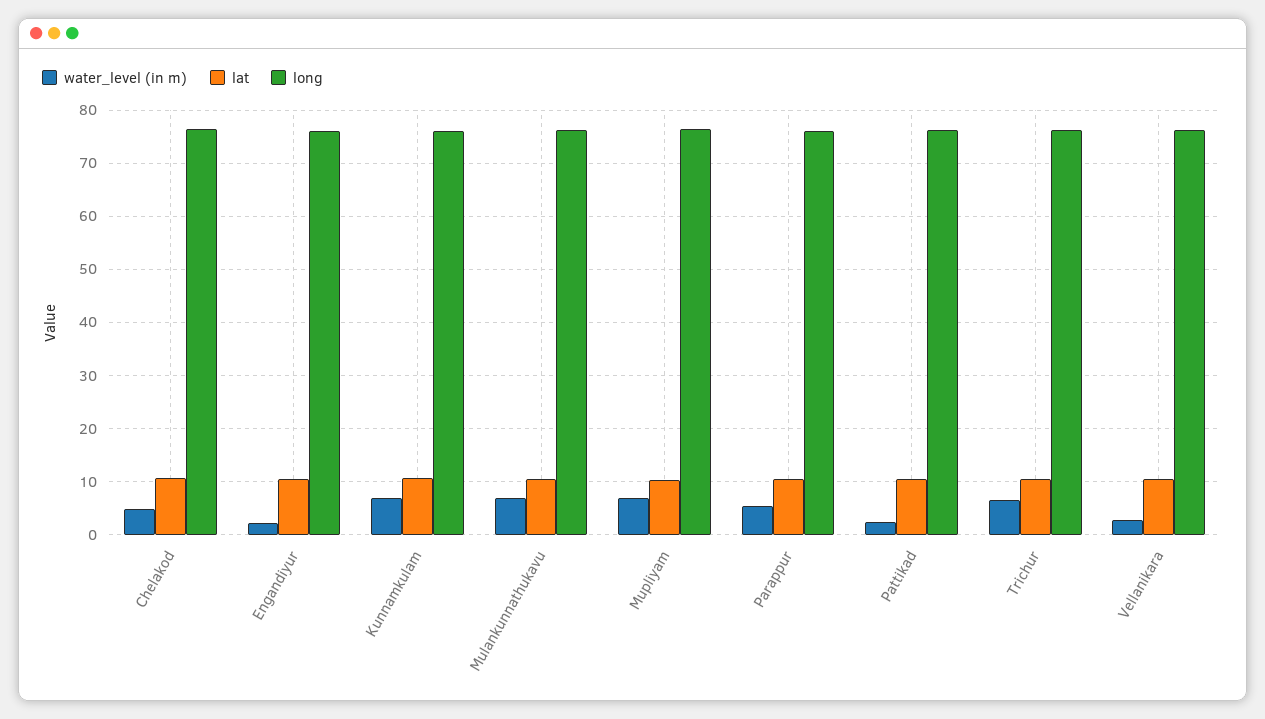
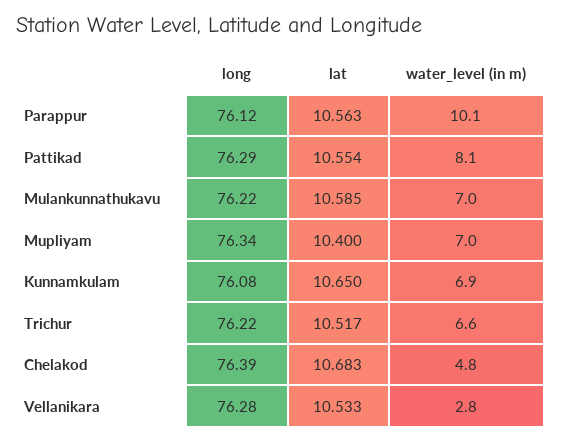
  {
    "water_level (in m)": {
      "Chelakod": 4.8,
-     "Engandiyur": 2,
      "Kunnamkulam": 6.9,
      "Mulankunnathukavu": 7,
      "Mupliyam": 7,
-     "Parappur": 6,
+     "Parappur": 10.1,
-     "Pattikad": 2,
+     "Pattikad": 8.1,
      "Trichur": 6.6,
      "Vellanikara": 2.8
    },
    "lat": {
      "Chelakod": 10.683,
-     "Engandiyur": 10,
      "Kunnamkulam": 10.65,
      "Mulankunnathukavu": 10.585,
      "Mupliyam": 10.4,
      "Parappur": 10.563,
      "Pattikad": 10.554,
      "Trichur": 10.517,
      "Vellanikara": 10.533
    },
    "long": {
      "Chelakod": 76.39,
-     "Engandiyur": 76,
      "Kunnamkulam": 76.08,
      "Mulankunnathukavu": 76.22,
      "Mupliyam": 76.34,
      "Parappur": 76.12,
      "Pattikad": 76.29,
      "Trichur": 76.22,
      "Vellanikara": 76.28
    }
  }

